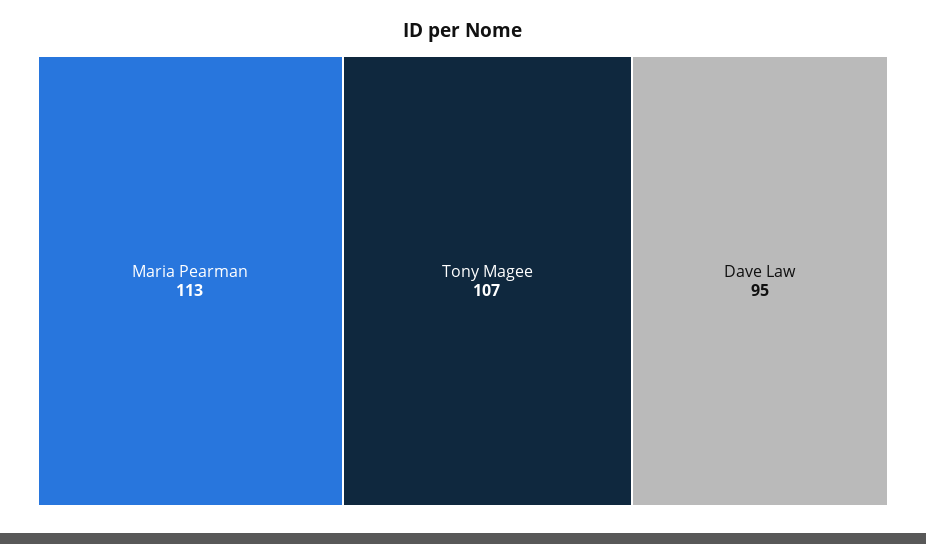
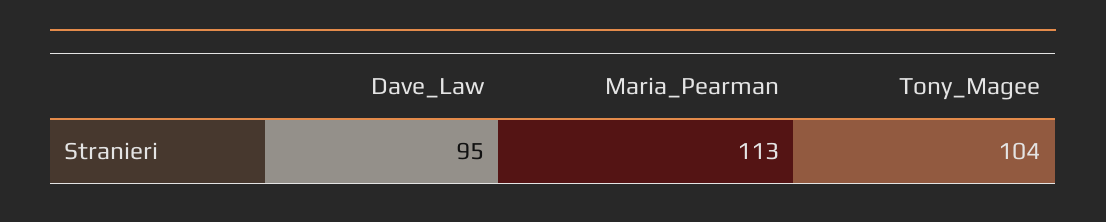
  {
    "Maria Pearman": 113,
-   "Tony Magee": 107,
+   "Tony Magee": 104,
    "Dave Law": 95
  }

